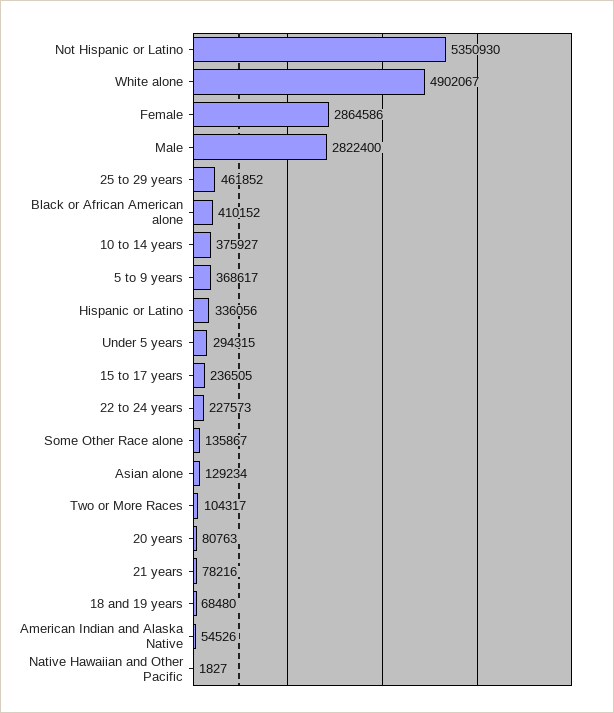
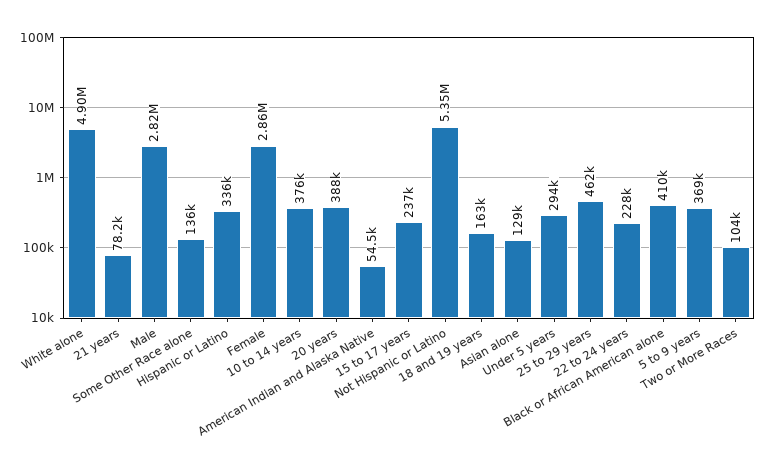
  {
    "Not Hispanic or Latino": 5350930,
    "White alone": 4902067,
    "Female": 2864586,
    "Male": 2822400,
    "25 to 29 years": 461852,
    "Black or African American alone": 410152,
    "10 to 14 years": 375927,
    "5 to 9 years": 368617,
    "Hispanic or Latino": 336056,
    "Under 5 years": 294315,
    "15 to 17 years": 236505,
    "22 to 24 years": 227573,
    "Some Other Race alone": 135867,
    "Asian alone": 129234,
    "Two or More Races": 104317,
-   "20 years": 80763,
+   "20 years": 388000,
    "21 years": 78216,
-   "18 and 19 years": 68480,
+   "18 and 19 years": 163000,
-   "American Indian and Alaska Native": 54526,
+   "American Indian and Alaska Native": 54526
-   "Native Hawaiian and Other Pacific": 1827
  }

